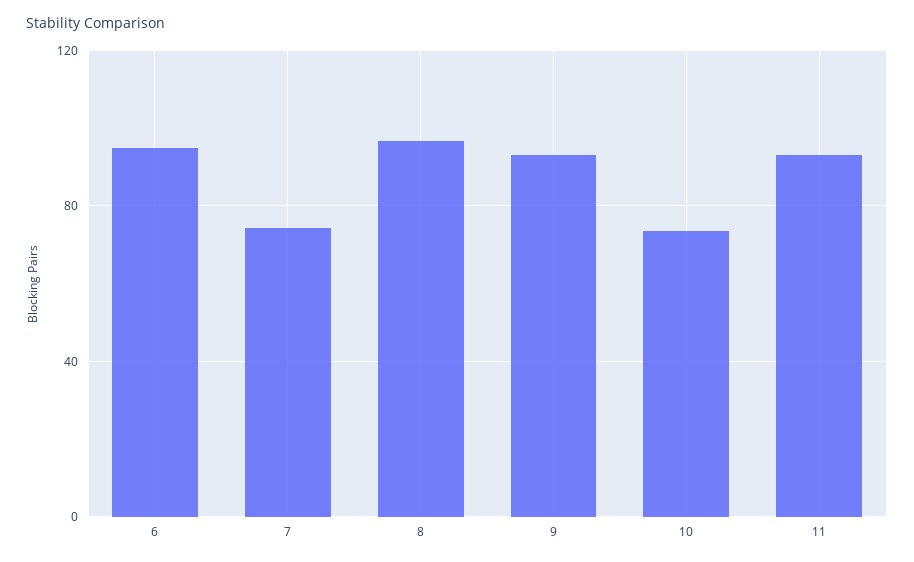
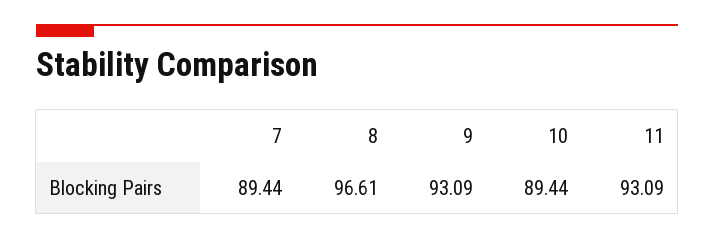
  {
-   "6": 95,
-   "7": 75,
+   "7": 89.44,
    "8": 96.61,
    "9": 93.09,
-   "10": 75,
+   "10": 89.44,
    "11": 93.09
  }

